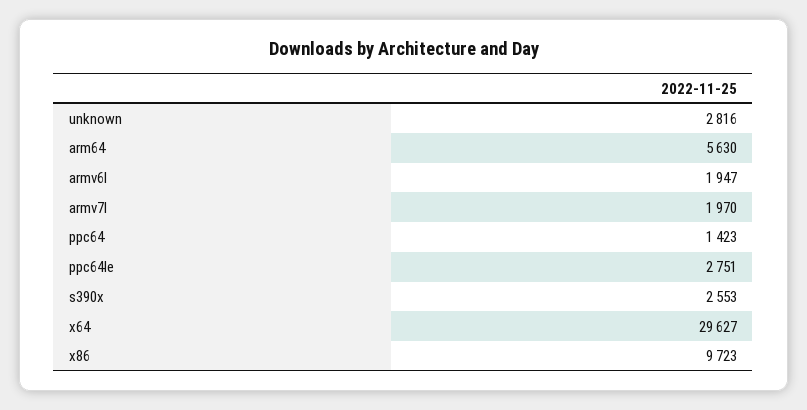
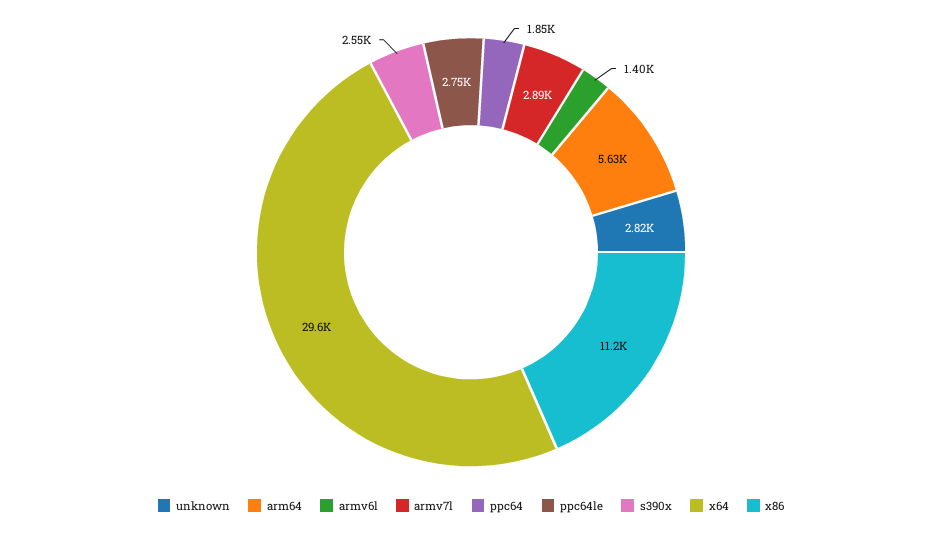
  {
    "unknown": 2816,
    "arm64": 5630,
-   "armv6l": 1947,
+   "armv6l": 1400,
-   "armv7l": 1970,
+   "armv7l": 2890,
-   "ppc64": 1423,
+   "ppc64": 1850,
    "ppc64le": 2751,
    "s390x": 2553,
    "x64": 29627,
-   "x86": 9723
+   "x86": 11200
  }

